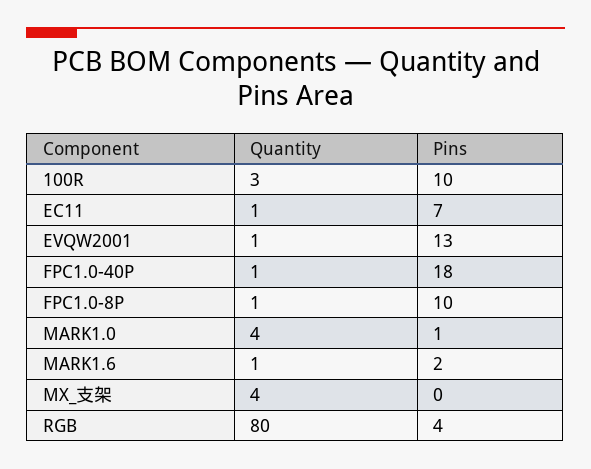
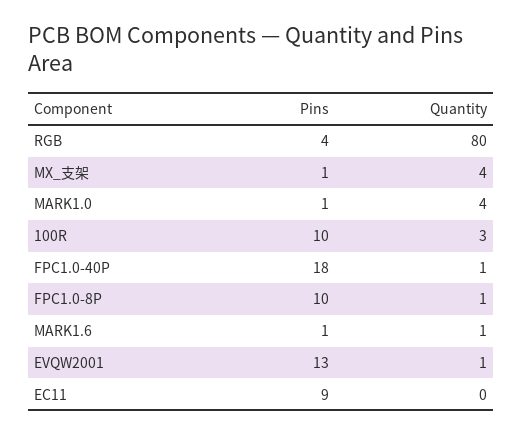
  {
    "Quantity": {
      "100R": 3,
-     "EC11": 1,
+     "EC11": 0,
      "EVQW2001": 1,
      "FPC1.0-40P": 1,
      "FPC1.0-8P": 1,
      "MARK1.0": 4,
      "MARK1.6": 1,
      "MX_支架": 4,
      "RGB": 80
    },
    "Pins": {
      "100R": 10,
-     "EC11": 7,
+     "EC11": 9,
      "EVQW2001": 13,
      "FPC1.0-40P": 18,
      "FPC1.0-8P": 10,
      "MARK1.0": 1,
-     "MARK1.6": 2,
+     "MARK1.6": 1,
-     "MX_支架": 0,
+     "MX_支架": 1,
      "RGB": 4
    }
  }

